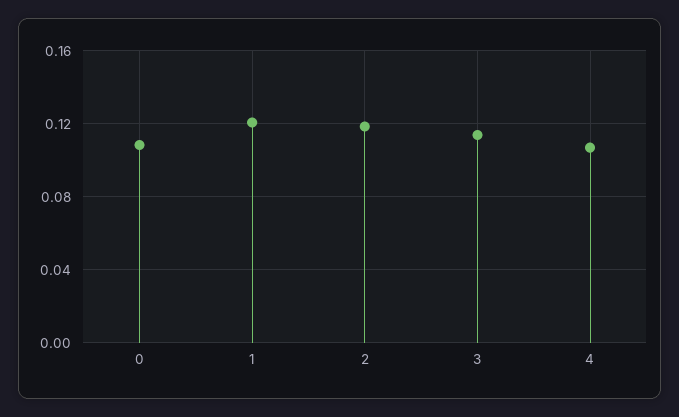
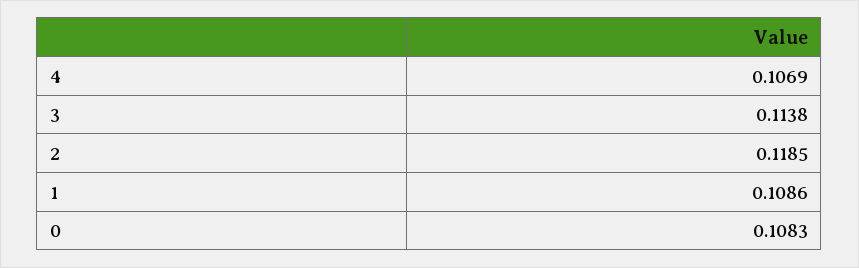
  {
    "0": 0.1083,
-   "1": 0.12,
+   "1": 0.1086,
    "2": 0.1185,
    "3": 0.1138,
    "4": 0.1069
  }

